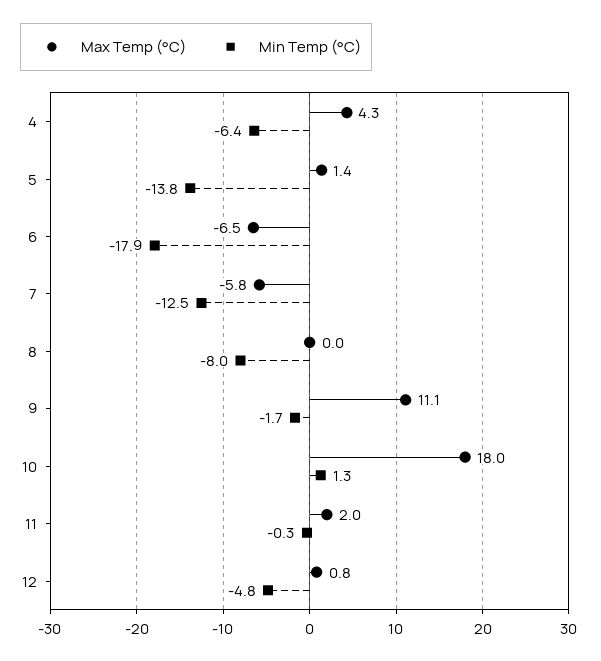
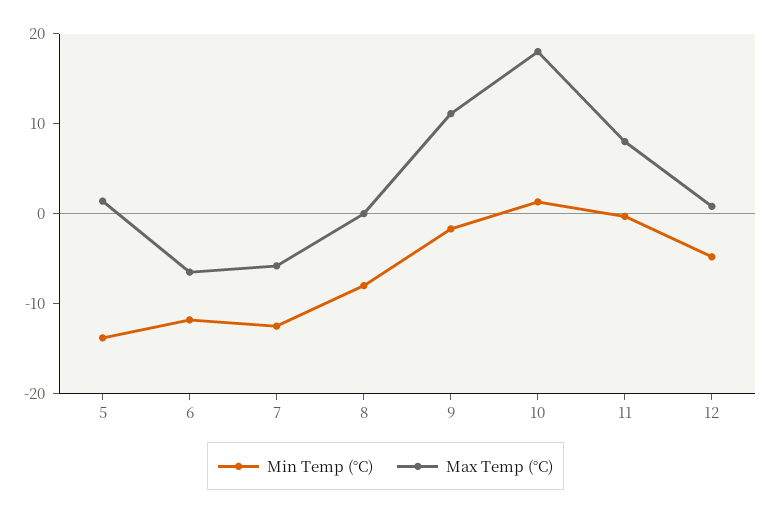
  {
    "Max Temp (°C)": {
-     "4": 4.3,
      "5": 1.4,
      "6": -6.5,
      "7": -5.8,
      "8": 0,
      "9": 11.1,
      "10": 18,
-     "11": 2,
+     "11": 8,
      "12": 0.8
    },
    "Min Temp (°C)": {
-     "4": -6.4,
      "5": -13.8,
-     "6": -17.9,
+     "6": -12,
      "7": -12.5,
      "8": -8,
      "9": -1.7,
      "10": 1.3,
      "11": -0.3,
      "12": -4.8
    }
  }

